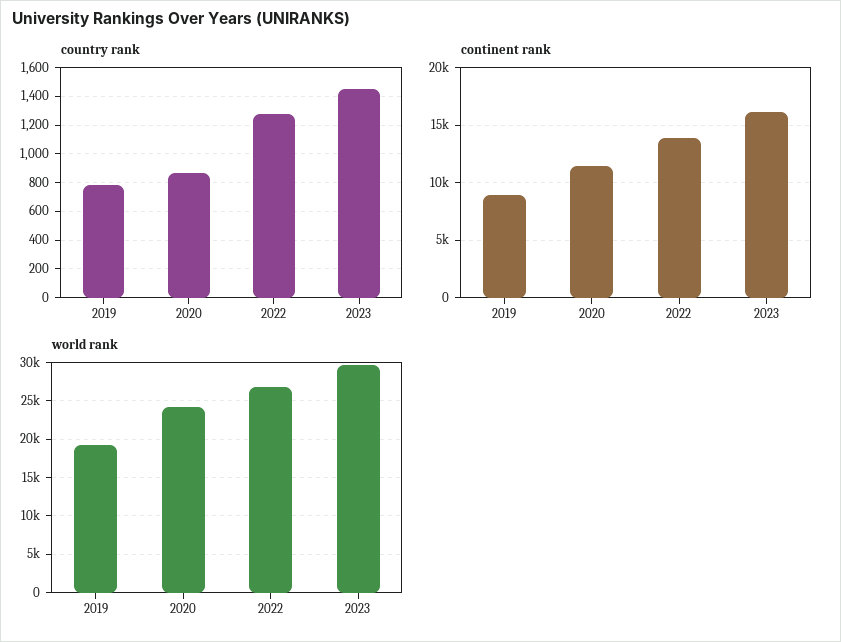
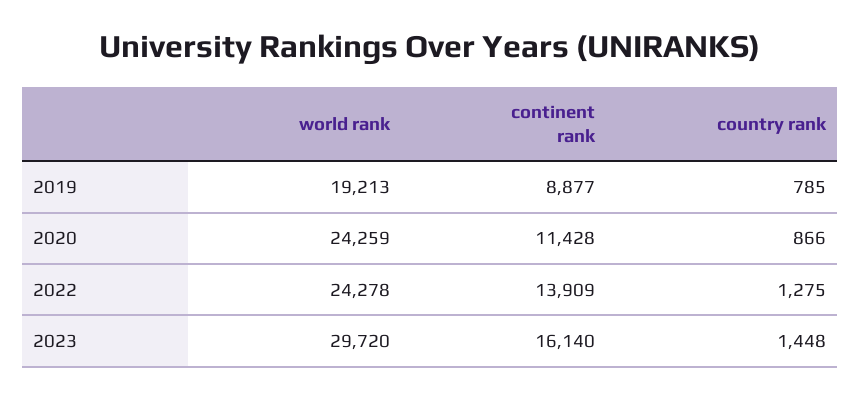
  {
    "country rank": {
      "2019": 785,
      "2020": 866,
      "2022": 1275,
      "2023": 1448
    },
    "continent rank": {
      "2019": 8877,
      "2020": 11428,
      "2022": 13909,
      "2023": 16140
    },
    "world rank": {
      "2019": 19213,
      "2020": 24259,
-     "2022": 27000,
+     "2022": 24278,
      "2023": 29720
    }
  }

